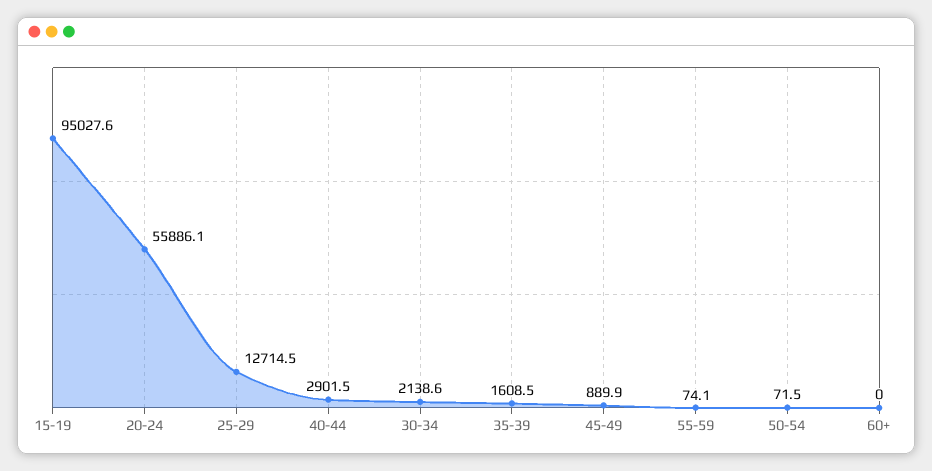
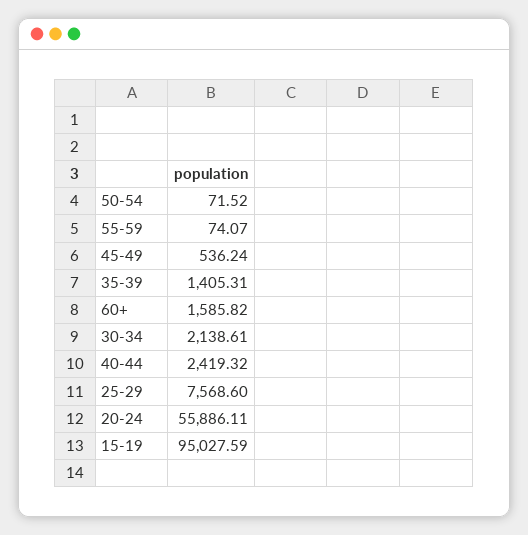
  {
    "15-19": 95027.59,
    "20-24": 55886.11,
-   "25-29": 12714.5,
+   "25-29": 7568.6,
-   "40-44": 2901.5,
+   "40-44": 2419.32,
    "30-34": 2138.61,
-   "35-39": 1608.5,
+   "35-39": 1405.31,
-   "45-49": 889.9,
+   "45-49": 536.24,
    "55-59": 74.07,
    "50-54": 71.52,
-   "60+": 0
+   "60+": 1585.82
  }

